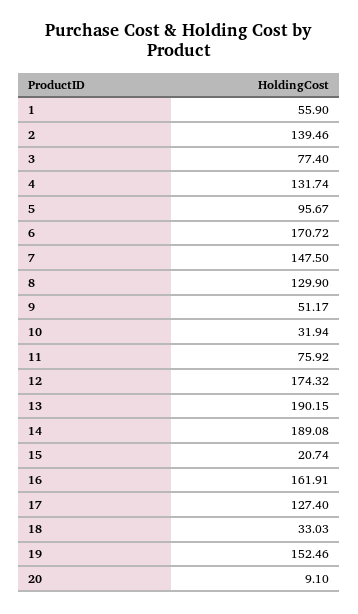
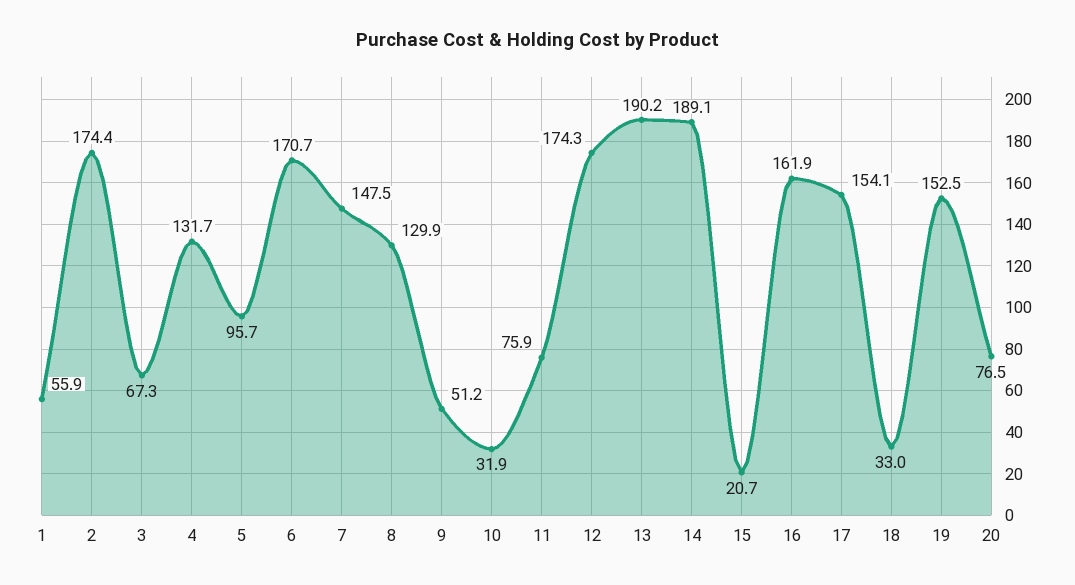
  {
    "1": 55.9,
-   "2": 139.46,
+   "2": 174.4,
-   "3": 77.4,
+   "3": 67.3,
    "4": 131.74,
    "5": 95.67,
    "6": 170.72,
    "7": 147.5,
    "8": 129.9,
    "9": 51.17,
    "10": 31.94,
    "11": 75.92,
    "12": 174.32,
    "13": 190.15,
    "14": 189.08,
    "15": 20.74,
    "16": 161.91,
-   "17": 127.4,
+   "17": 154.1,
    "18": 33.03,
    "19": 152.46,
-   "20": 9.1
+   "20": 76.5
  }

